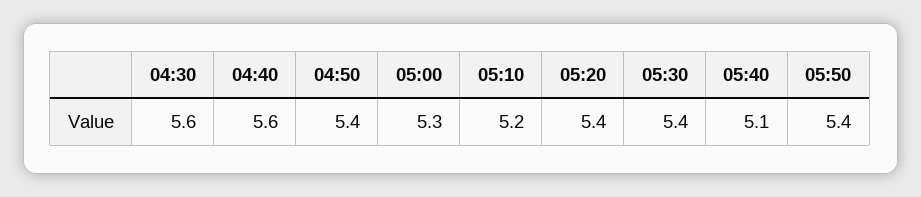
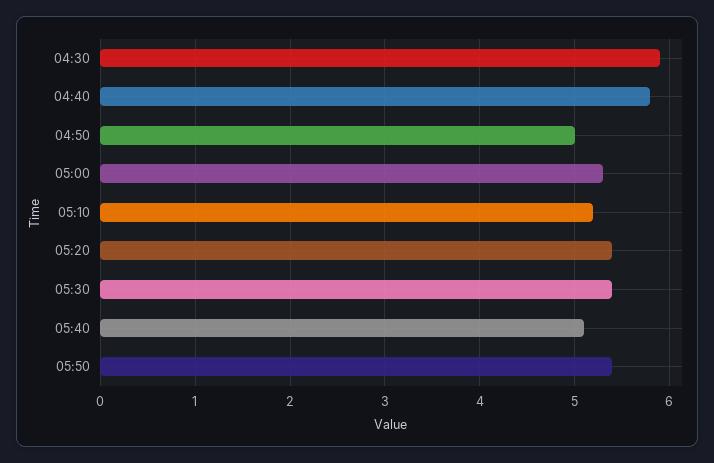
  {
-   "04:30": 5.6,
+   "04:30": 5.9,
-   "04:40": 5.6,
+   "04:40": 5.8,
-   "04:50": 5.4,
+   "04:50": 5,
    "05:00": 5.3,
    "05:10": 5.2,
    "05:20": 5.4,
    "05:30": 5.4,
    "05:40": 5.1,
    "05:50": 5.4
  }

